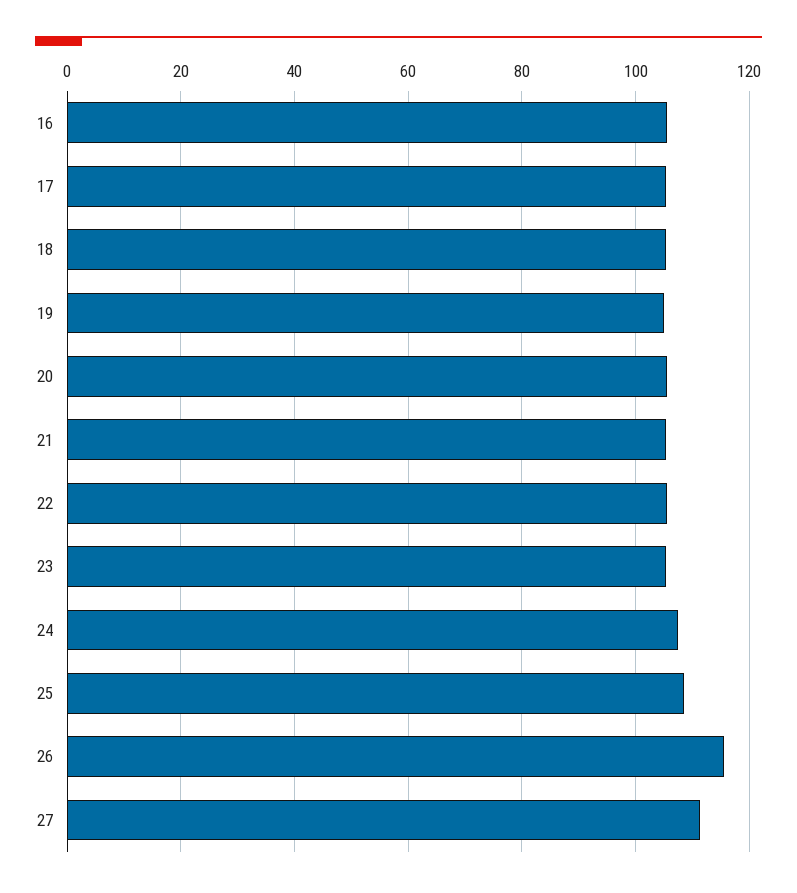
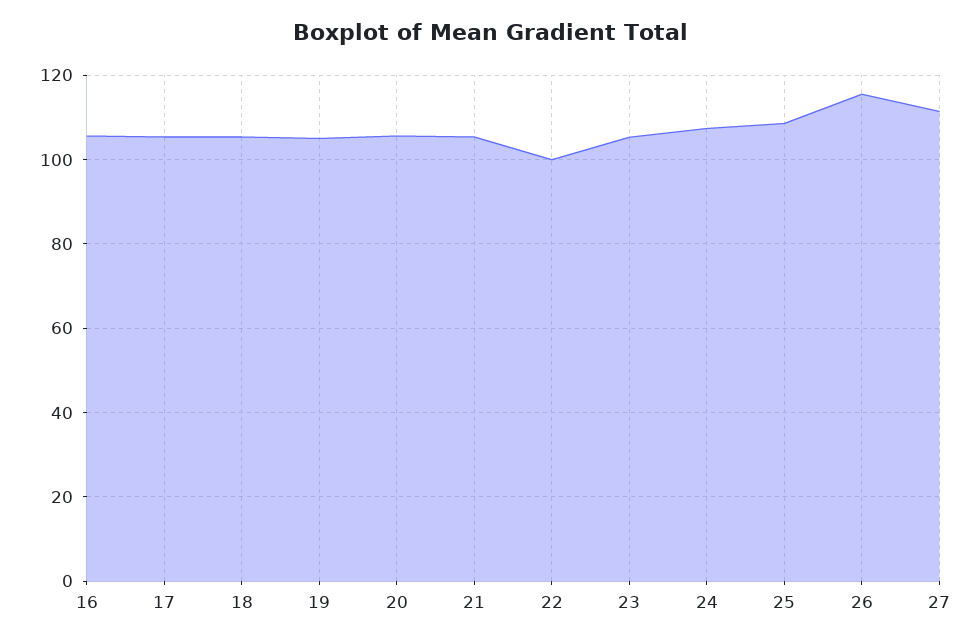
  {
    "16": 106,
    "17": 106,
    "18": 106,
    "19": 106,
    "20": 106,
    "21": 106,
-   "22": 106,
+   "22": 100,
    "23": 106,
    "24": 108,
    "25": 108,
    "26": 116,
    "27": 112
  }

